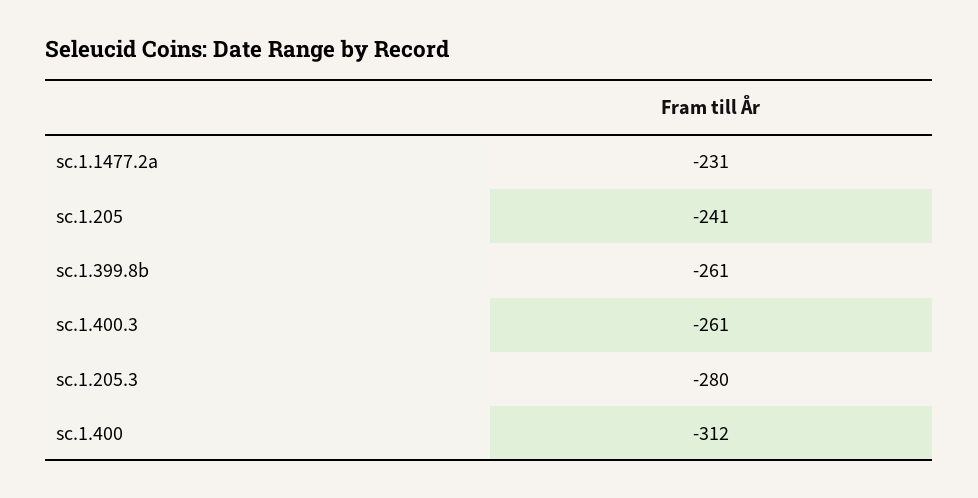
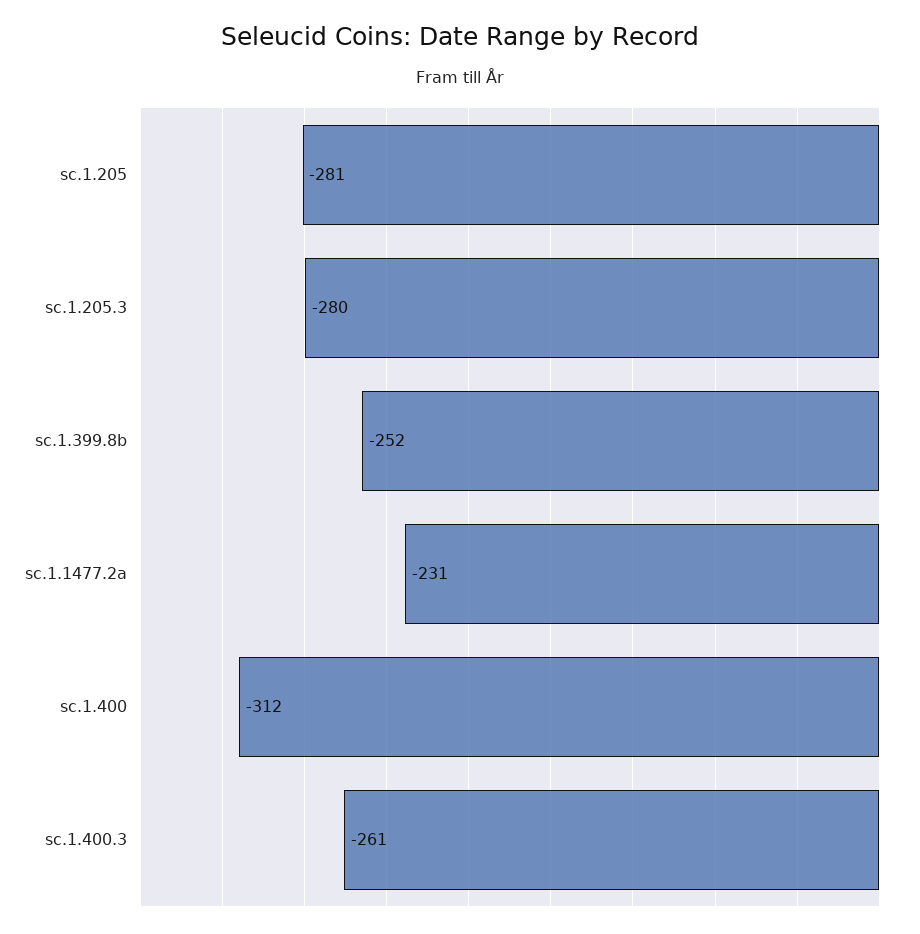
  {
    "sc.1.1477.2a": -231,
-   "sc.1.205": -241,
+   "sc.1.205": -281,
-   "sc.1.399.8b": -261,
+   "sc.1.399.8b": -252,
    "sc.1.400.3": -261,
    "sc.1.205.3": -280,
    "sc.1.400": -312
  }

